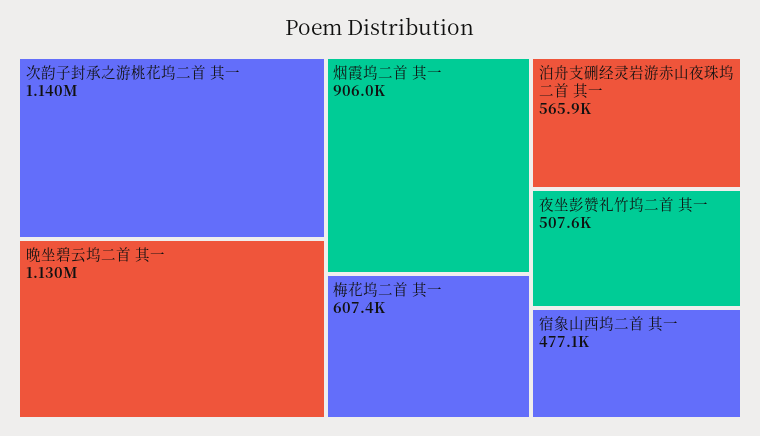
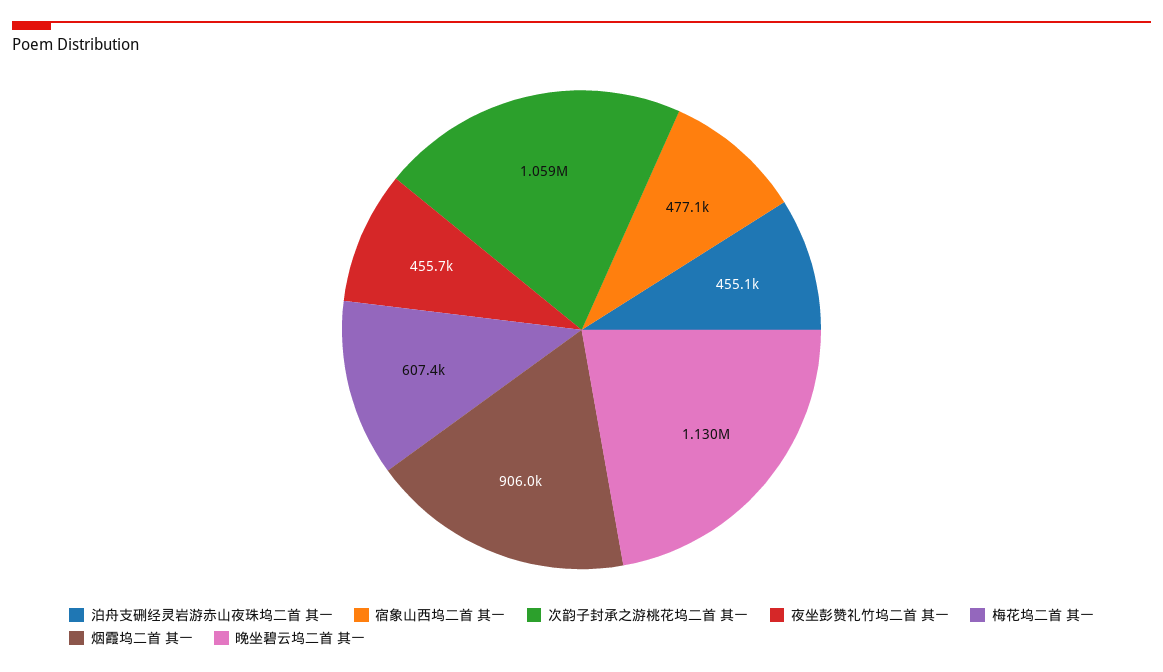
  {
-   "次韵子封承之游桃花坞二首 其一": 1140000,
+   "次韵子封承之游桃花坞二首 其一": 1059000,
    "晚坐碧云坞二首 其一": 1130000,
    "烟霞坞二首 其一": 906000,
    "梅花坞二首 其一": 607400,
-   "泊舟支硎经灵岩游赤山夜珠坞二首 其一": 565900,
+   "泊舟支硎经灵岩游赤山夜珠坞二首 其一": 455100,
-   "夜坐彭赞礼竹坞二首 其一": 507600,
+   "夜坐彭赞礼竹坞二首 其一": 455700,
    "宿象山西坞二首 其一": 477100
  }

